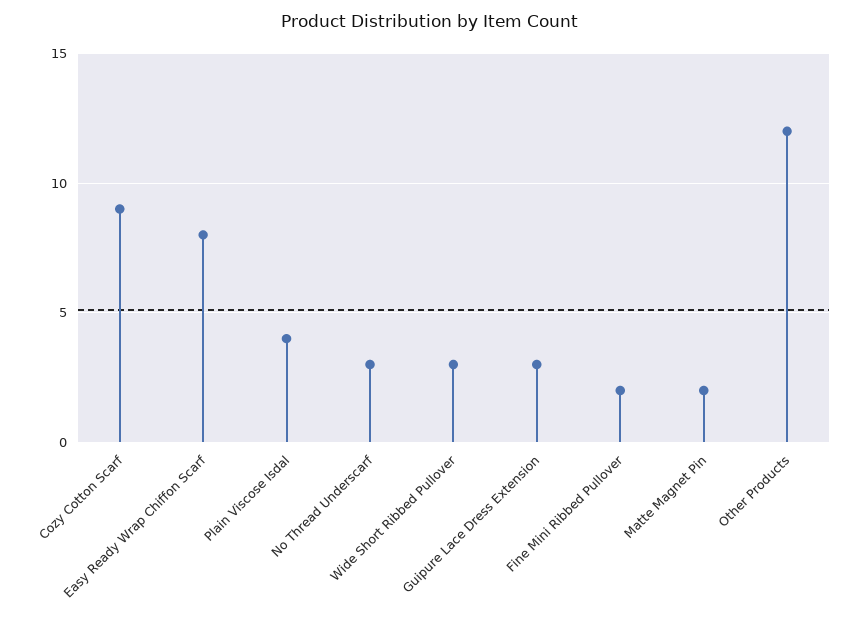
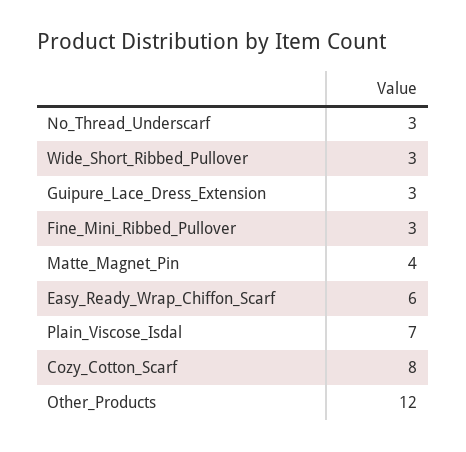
  {
-   "Cozy Cotton Scarf": 9,
+   "Cozy Cotton Scarf": 8,
-   "Easy Ready Wrap Chiffon Scarf": 8,
+   "Easy Ready Wrap Chiffon Scarf": 6,
-   "Plain Viscose Isdal": 4,
+   "Plain Viscose Isdal": 7,
    "No Thread Underscarf": 3,
    "Wide Short Ribbed Pullover": 3,
    "Guipure Lace Dress Extension": 3,
-   "Fine Mini Ribbed Pullover": 2,
+   "Fine Mini Ribbed Pullover": 3,
-   "Matte Magnet Pin": 2,
+   "Matte Magnet Pin": 4,
    "Other Products": 12
  }

